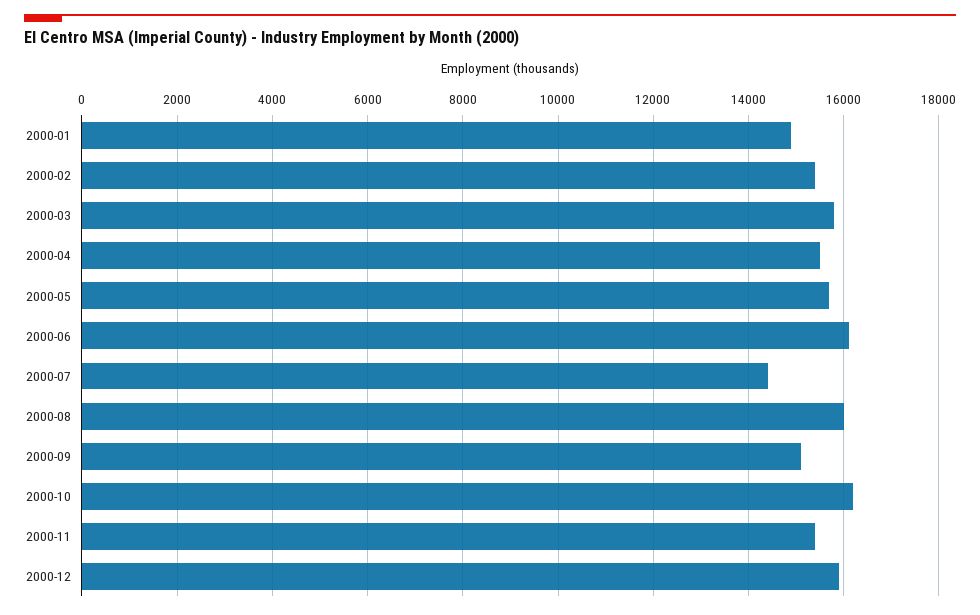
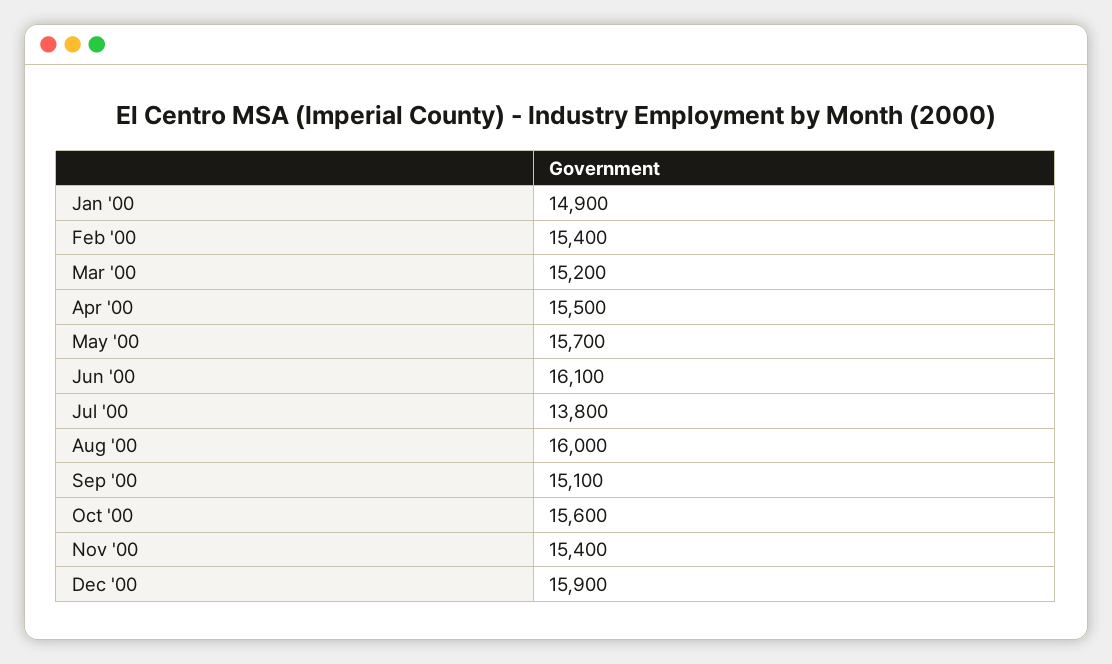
  {
    "2000-01": 14900,
    "2000-02": 15400,
-   "2000-03": 15800,
+   "2000-03": 15200,
    "2000-04": 15500,
    "2000-05": 15700,
    "2000-06": 16100,
-   "2000-07": 14400,
+   "2000-07": 13800,
    "2000-08": 16000,
    "2000-09": 15100,
-   "2000-10": 16200,
+   "2000-10": 15600,
    "2000-11": 15400,
    "2000-12": 15900
  }

